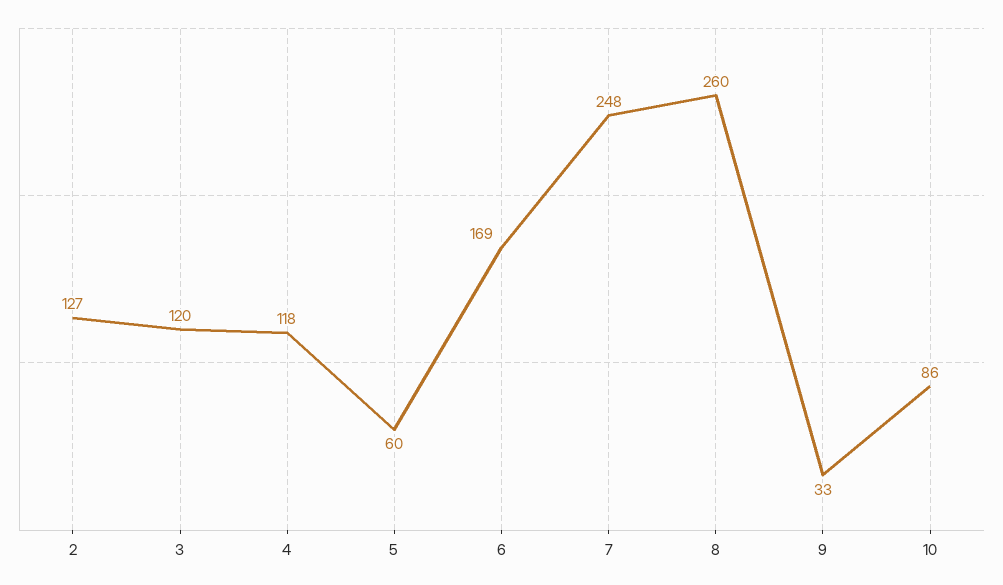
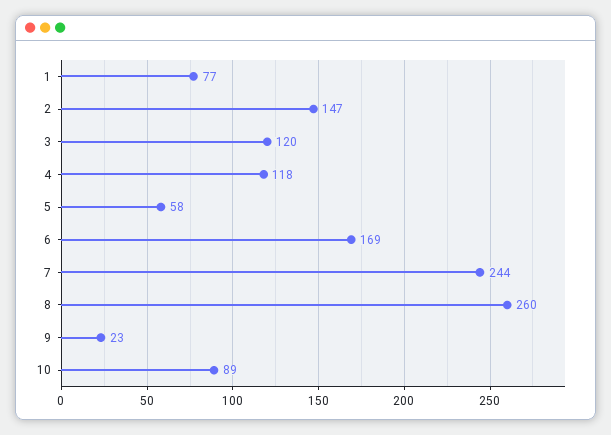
  {
-   "2": 127,
+   "2": 147,
    "3": 120,
    "4": 118,
-   "5": 60,
+   "5": 58,
    "6": 169,
-   "7": 248,
+   "7": 244,
    "8": 260,
-   "9": 33,
+   "9": 23,
-   "10": 86
+   "10": 89,
+   "1": 77
  }

